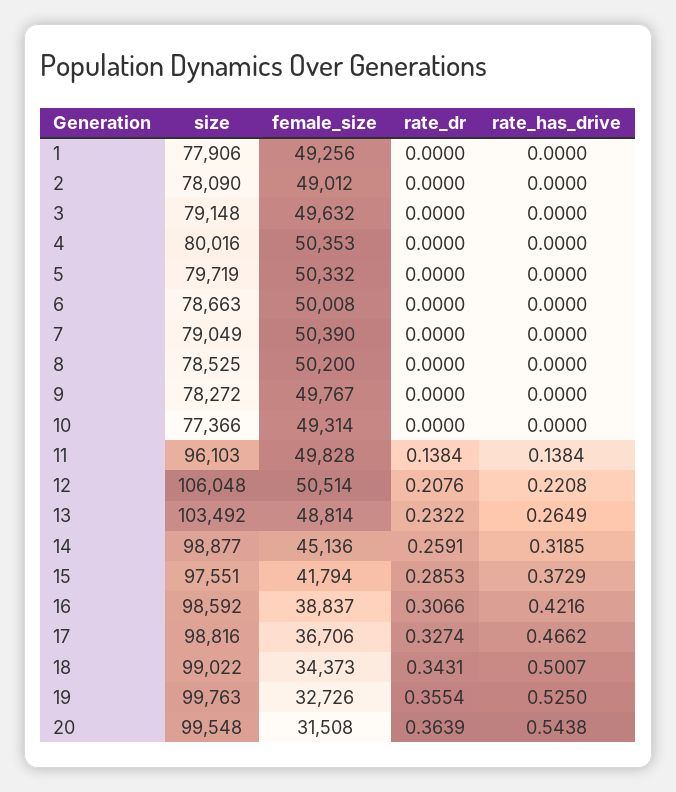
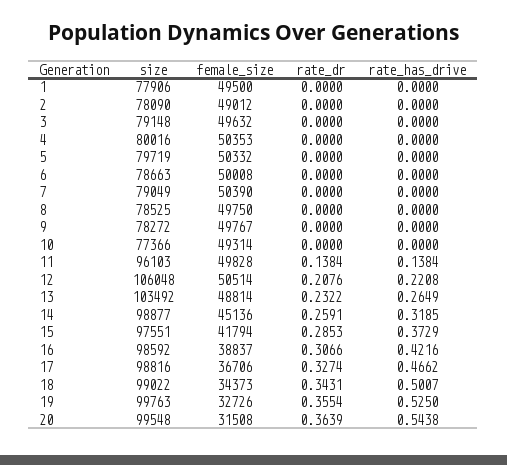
  {
    "size": {
      "1": 77906,
      "2": 78090,
      "3": 79148,
      "4": 80016,
      "5": 79719,
      "6": 78663,
      "7": 79049,
      "8": 78525,
      "9": 78272,
      "10": 77366,
      "11": 96103,
      "12": 106048,
      "13": 103492,
      "14": 98877,
      "15": 97551,
      "16": 98592,
      "17": 98816,
      "18": 99022,
      "19": 99763,
      "20": 99548
    },
    "female_size": {
-     "1": 49256,
+     "1": 49500,
      "2": 49012,
      "3": 49632,
      "4": 50353,
      "5": 50332,
      "6": 50008,
      "7": 50390,
-     "8": 50200,
+     "8": 49750,
      "9": 49767,
      "10": 49314,
      "11": 49828,
      "12": 50514,
      "13": 48814,
      "14": 45136,
      "15": 41794,
      "16": 38837,
      "17": 36706,
      "18": 34373,
      "19": 32726,
      "20": 31508
    },
    "rate_dr": {
      "1": 0,
      "2": 0,
      "3": 0,
      "4": 0,
      "5": 0,
      "6": 0,
      "7": 0,
      "8": 0,
      "9": 0,
      "10": 0,
      "11": 0.1384,
      "12": 0.2076,
      "13": 0.2322,
      "14": 0.2591,
      "15": 0.2853,
      "16": 0.3066,
      "17": 0.3274,
      "18": 0.3431,
      "19": 0.3554,
      "20": 0.3639
    },
    "rate_has_drive": {
      "1": 0,
      "2": 0,
      "3": 0,
      "4": 0,
      "5": 0,
      "6": 0,
      "7": 0,
      "8": 0,
      "9": 0,
      "10": 0,
      "11": 0.1384,
      "12": 0.2208,
      "13": 0.2649,
      "14": 0.3185,
      "15": 0.3729,
      "16": 0.4216,
      "17": 0.4662,
      "18": 0.5007,
      "19": 0.525,
      "20": 0.5438
    }
  }

